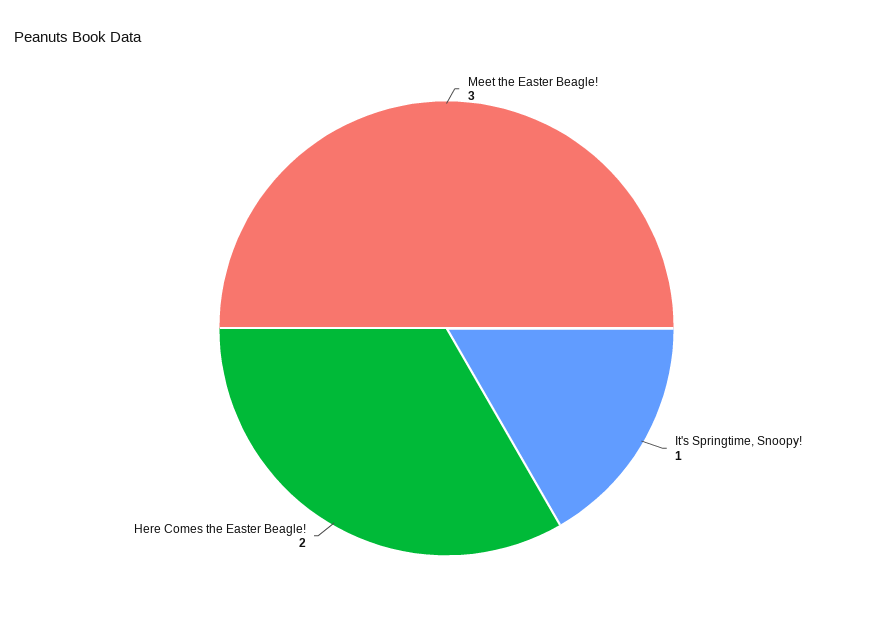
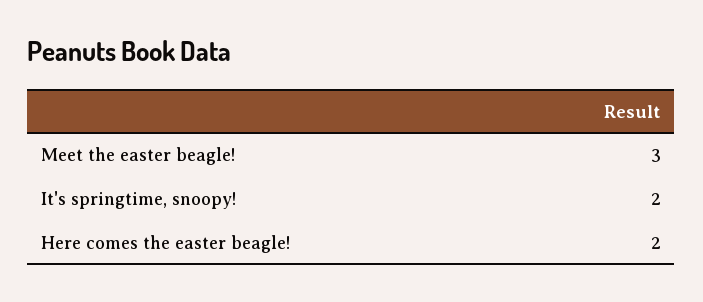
  {
    "Meet the Easter Beagle!": 3,
-   "It's Springtime, Snoopy!": 1,
+   "It's Springtime, Snoopy!": 2,
    "Here Comes the Easter Beagle!": 2
  }

